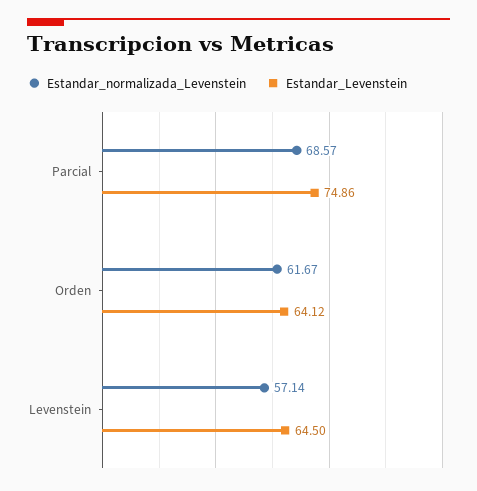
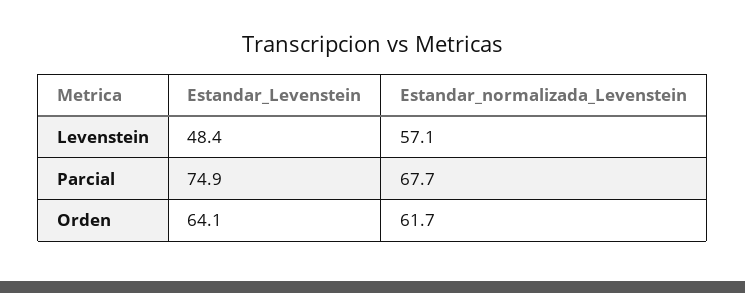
  {
    "Estandar_normalizada_Levenstein": {
-     "Parcial": 68.57,
+     "Parcial": 67.7,
      "Orden": 61.67,
      "Levenstein": 57.14
    },
    "Estandar_Levenstein": {
      "Parcial": 74.86,
      "Orden": 64.12,
-     "Levenstein": 64.5
+     "Levenstein": 48.4
    }
  }

